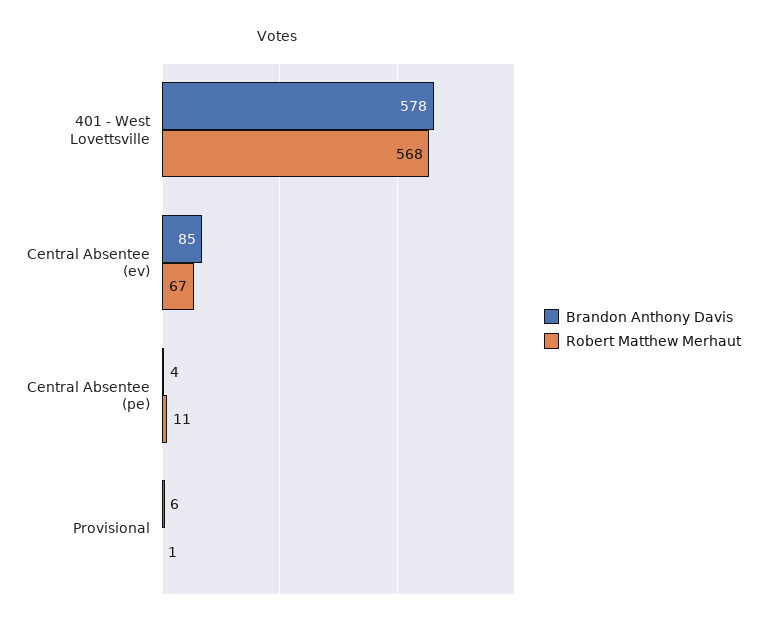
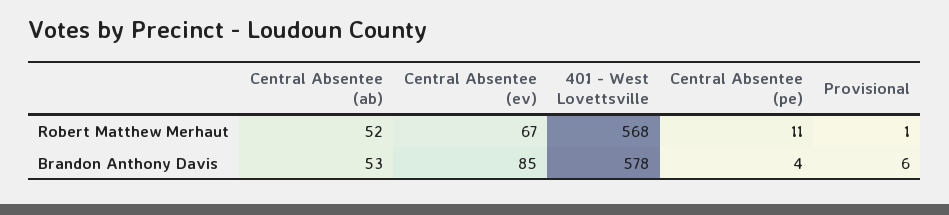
  {
    "Brandon Anthony Davis": {
      "401 - West Lovettsville": 578,
      "Central Absentee (ev)": 85,
      "Central Absentee (pe)": 4,
-     "Provisional": 6
+     "Provisional": 6,
+     "Central Absentee (ab)": 53
    },
    "Robert Matthew Merhaut": {
      "401 - West Lovettsville": 568,
      "Central Absentee (ev)": 67,
      "Central Absentee (pe)": 11,
-     "Provisional": 1
+     "Provisional": 1,
+     "Central Absentee (ab)": 52
    }
  }

